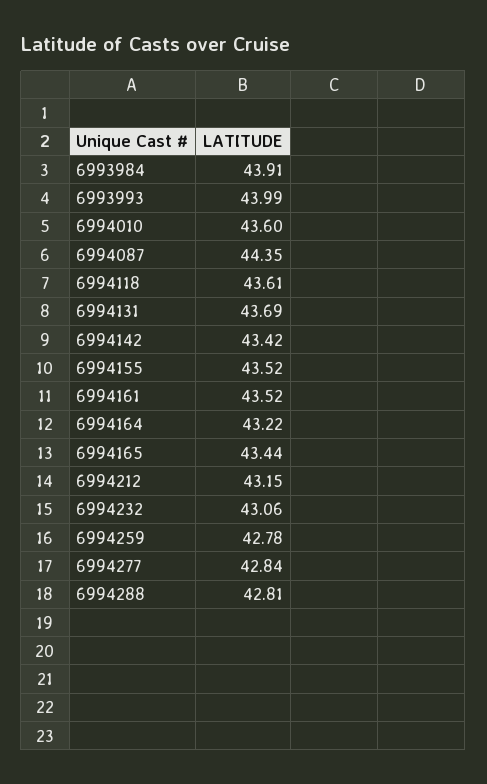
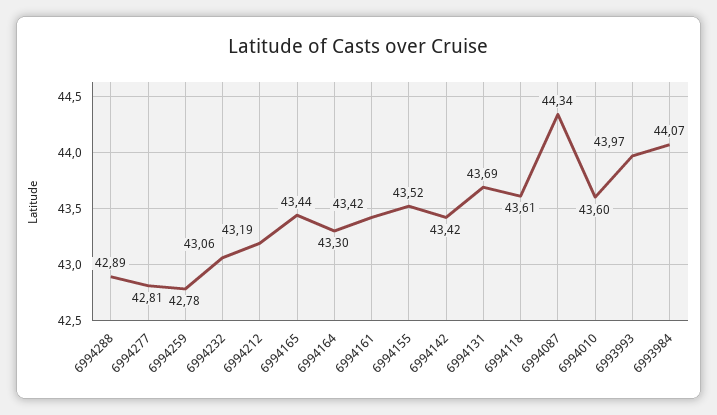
  {
-   "6993984": 43.91,
+   "6993984": 44.07,
-   "6993993": 43.99,
+   "6993993": 43.97,
    "6994010": 43.6,
-   "6994087": 44.35,
+   "6994087": 44.34,
    "6994118": 43.61,
    "6994131": 43.69,
    "6994142": 43.42,
    "6994155": 43.52,
-   "6994161": 43.52,
+   "6994161": 43.42,
-   "6994164": 43.22,
+   "6994164": 43.3,
    "6994165": 43.44,
-   "6994212": 43.15,
+   "6994212": 43.19,
    "6994232": 43.06,
    "6994259": 42.78,
-   "6994277": 42.84,
+   "6994277": 42.81,
-   "6994288": 42.81
+   "6994288": 42.89
  }

